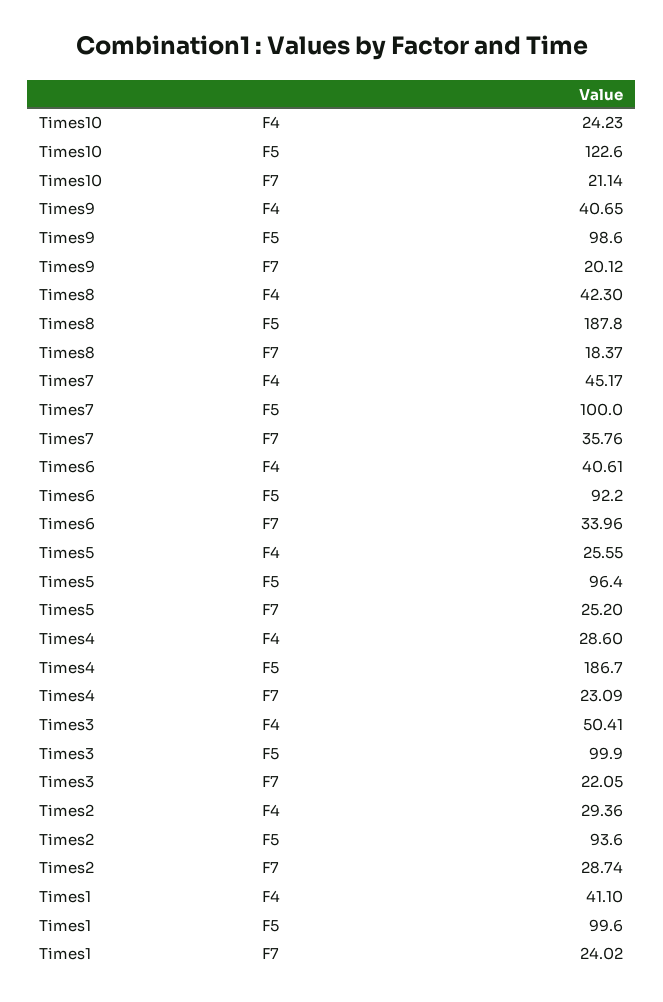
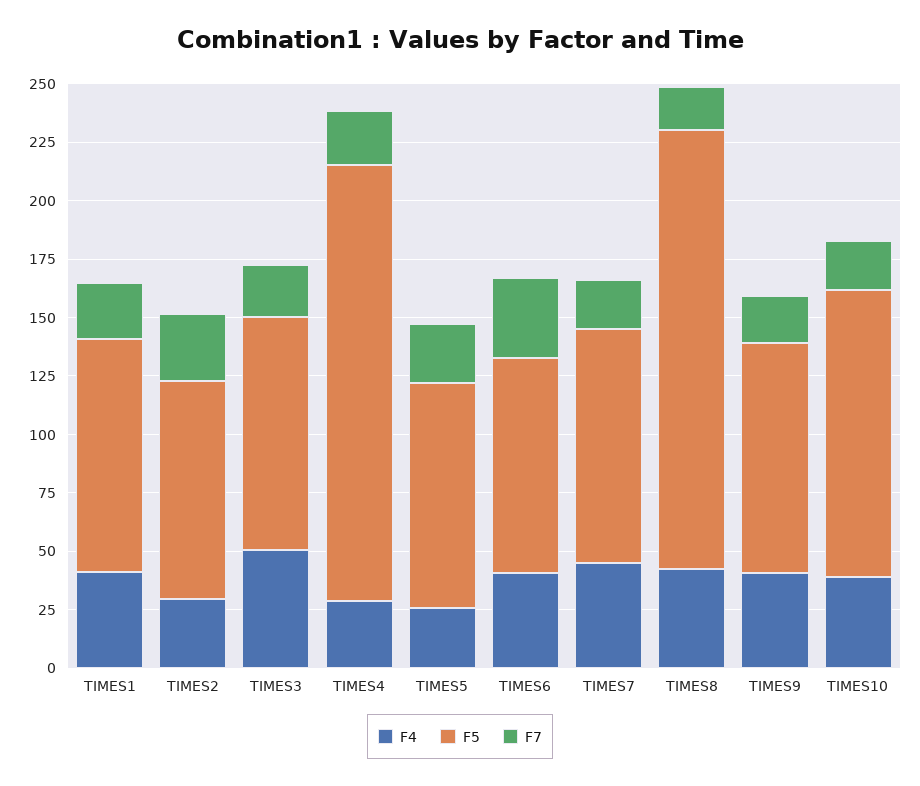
  {
    "F4": {
-     "Times10": 24.23,
+     "Times10": 40,
      "Times9": 40.65,
      "Times8": 42.3,
      "Times7": 45.17,
      "Times6": 40.61,
      "Times5": 25.55,
      "Times4": 28.6,
      "Times3": 50.41,
      "Times2": 29.36,
      "Times1": 41.1
    },
    "F5": {
      "Times10": 122.6,
      "Times9": 98.6,
      "Times8": 187.8,
      "Times7": 100,
      "Times6": 92.2,
      "Times5": 96.4,
      "Times4": 186.7,
      "Times3": 99.9,
      "Times2": 93.6,
      "Times1": 99.6
    },
    "F7": {
      "Times10": 21.14,
      "Times9": 20.12,
      "Times8": 18.37,
-     "Times7": 35.76,
+     "Times7": 20,
      "Times6": 33.96,
      "Times5": 25.2,
      "Times4": 23.09,
      "Times3": 22.05,
      "Times2": 28.74,
      "Times1": 24.02
    }
  }

